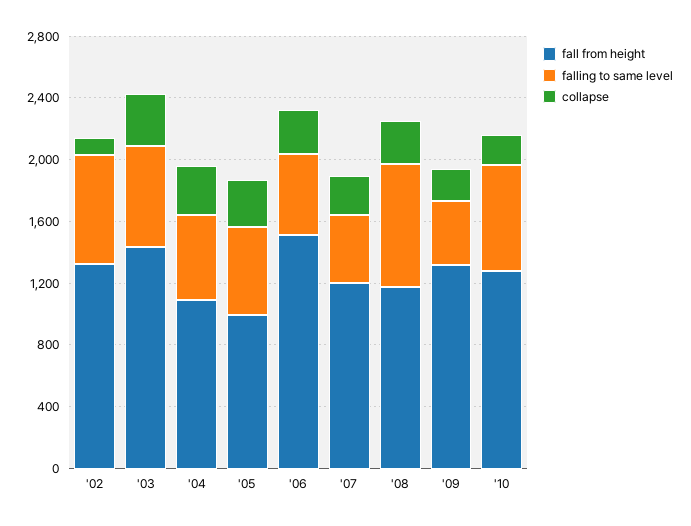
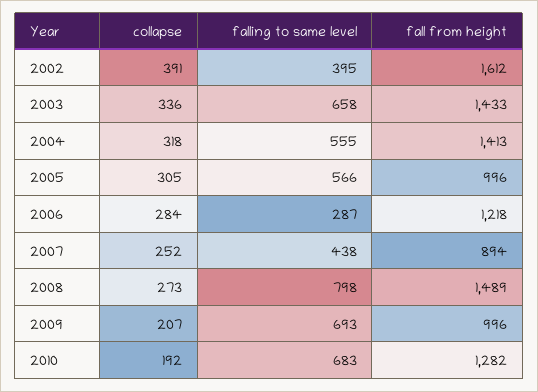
  {
    "fall from height": {
-     "'02": 1300,
+     "'02": 1612,
      "'03": 1433,
-     "'04": 1100,
+     "'04": 1413,
      "'05": 996,
-     "'06": 1500,
+     "'06": 1218,
-     "'07": 1200,
+     "'07": 894,
-     "'08": 1200,
+     "'08": 1489,
-     "'09": 1300,
+     "'09": 996,
      "'10": 1282
    },
    "falling to same level": {
-     "'02": 700,
+     "'02": 395,
      "'03": 658,
      "'04": 555,
      "'05": 566,
-     "'06": 500,
+     "'06": 287,
      "'07": 438,
      "'08": 798,
-     "'09": 400,
+     "'09": 693,
      "'10": 683
    },
    "collapse": {
-     "'02": 100,
+     "'02": 391,
      "'03": 336,
      "'04": 318,
      "'05": 305,
      "'06": 284,
      "'07": 252,
      "'08": 273,
      "'09": 207,
      "'10": 192
    }
  }

